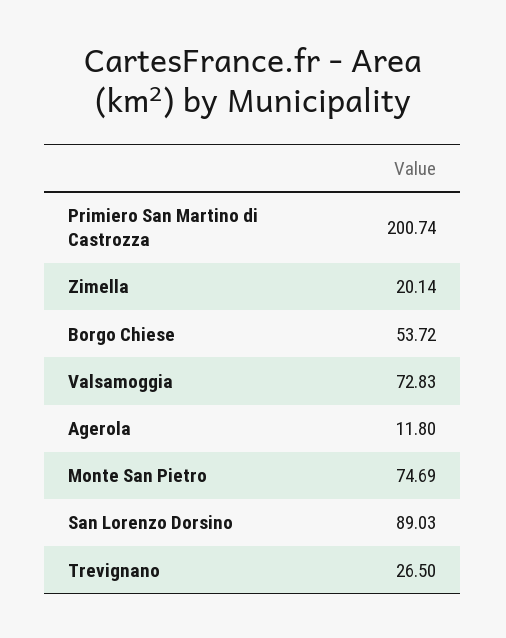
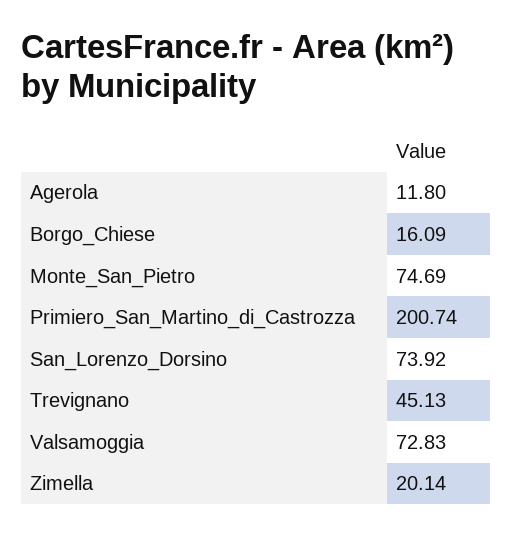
  {
    "Primiero San Martino di Castrozza": 200.74,
    "Zimella": 20.14,
-   "Borgo Chiese": 53.72,
+   "Borgo Chiese": 16.09,
    "Valsamoggia": 72.83,
    "Agerola": 11.8,
    "Monte San Pietro": 74.69,
-   "San Lorenzo Dorsino": 89.03,
+   "San Lorenzo Dorsino": 73.92,
-   "Trevignano": 26.5
+   "Trevignano": 45.13
  }

